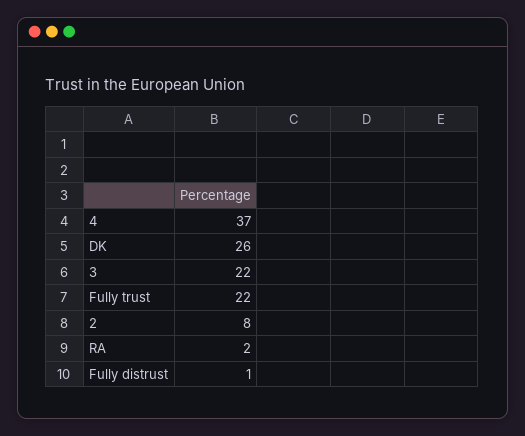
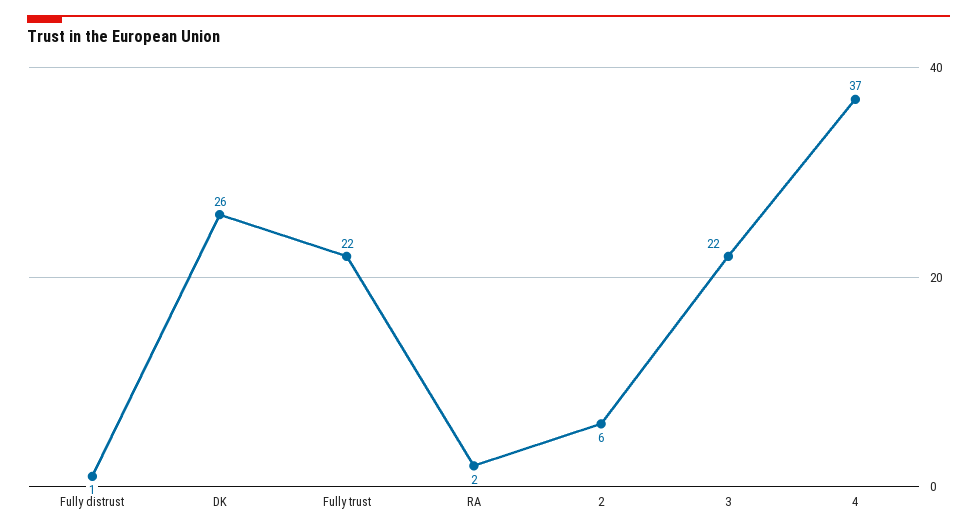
  {
    "4": 37,
    "DK": 26,
    "3": 22,
    "Fully trust": 22,
-   "2": 8,
+   "2": 6,
    "RA": 2,
    "Fully distrust": 1
  }

